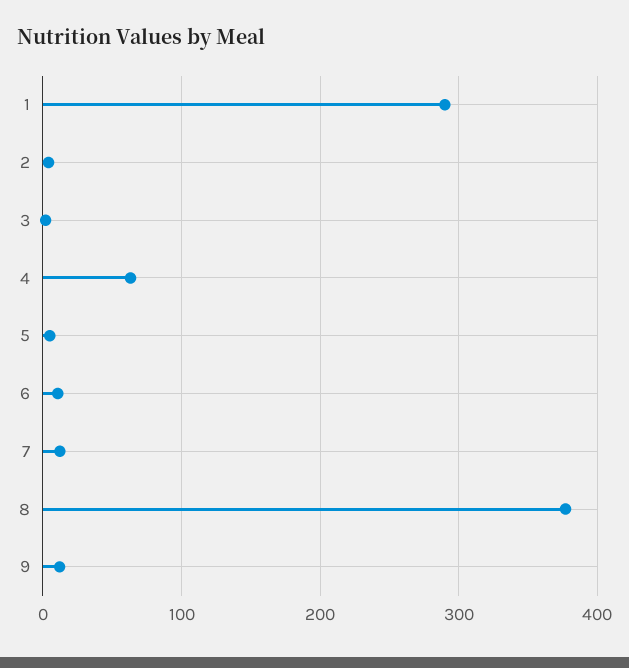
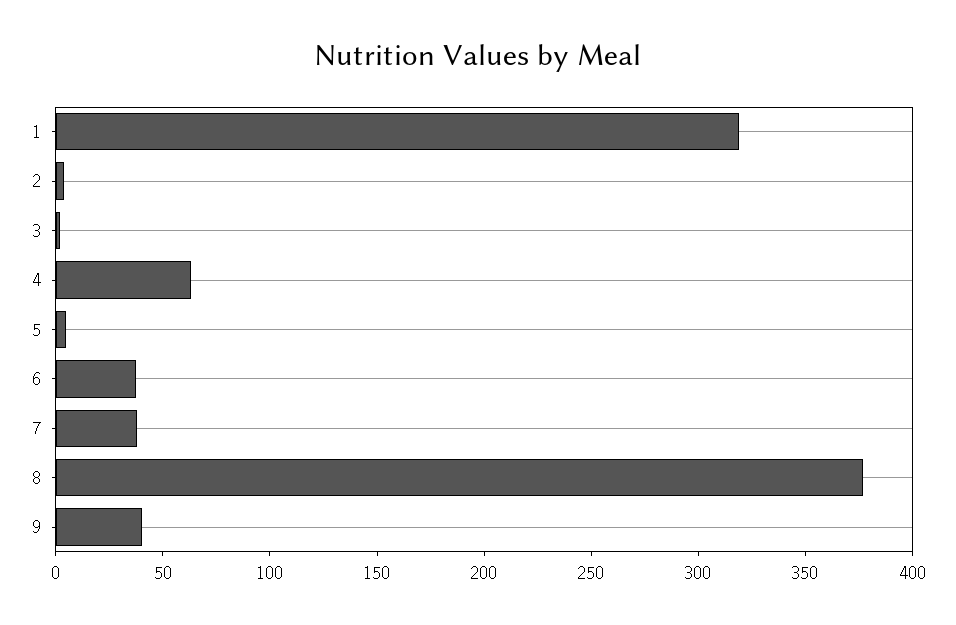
  {
-   "1": 290,
+   "1": 320,
    "2": 0,
    "3": 0,
    "4": 60,
    "5": 0,
-   "6": 10,
+   "6": 40,
-   "7": 10,
+   "7": 40,
    "8": 380,
-   "9": 10
+   "9": 40
  }

